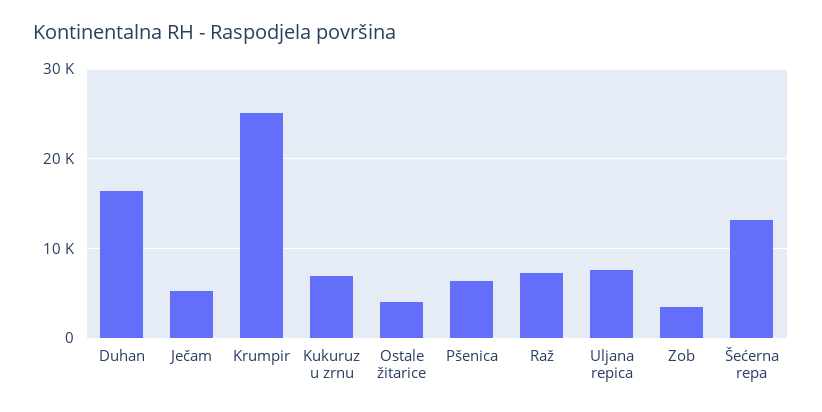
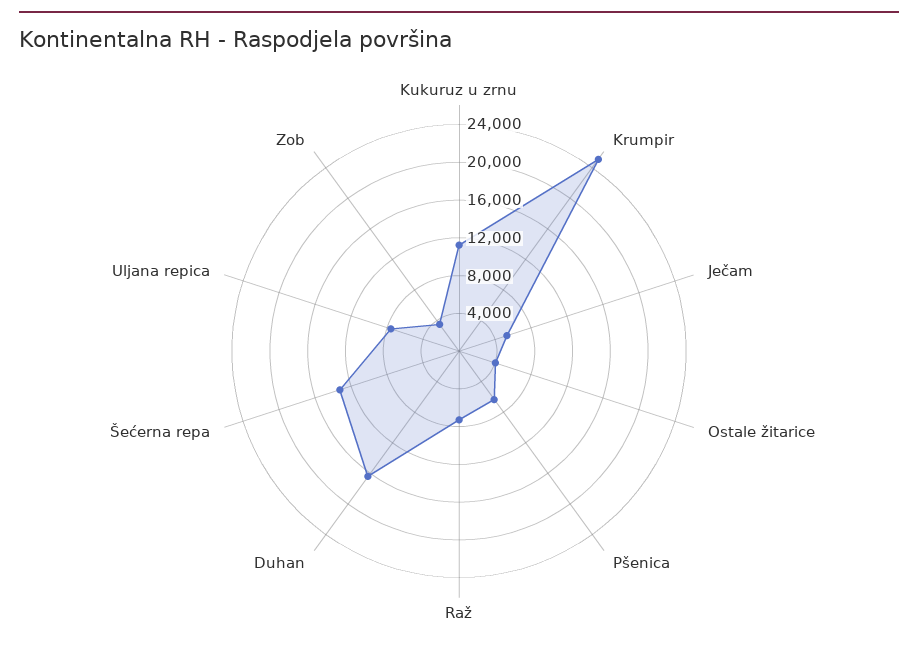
  {
    "Duhan": 16000,
    "Ječam": 5000,
    "Krumpir": 25000,
-   "Kukuruz u zrnu": 7000,
+   "Kukuruz u zrnu": 11000,
    "Ostale žitarice": 4000,
    "Pšenica": 6000,
    "Raž": 7000,
    "Uljana repica": 8000,
    "Zob": 3000,
    "Šećerna repa": 13000
  }

